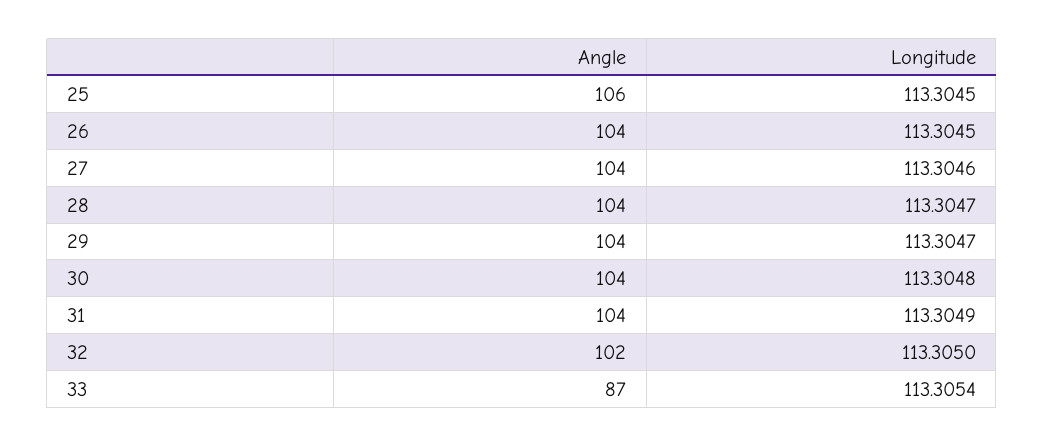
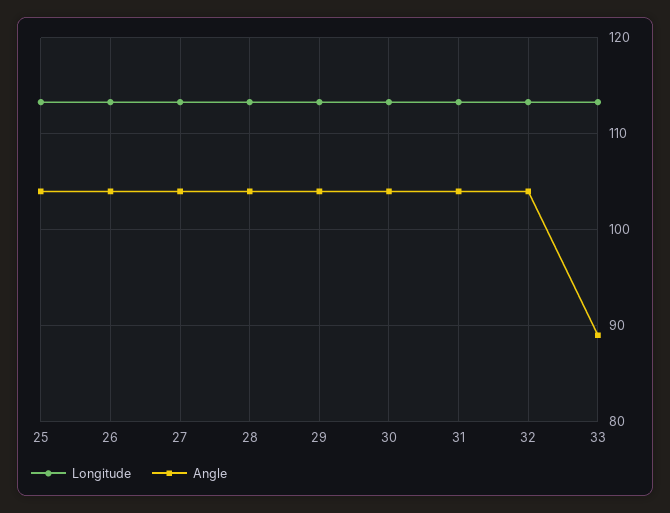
  {
    "Angle": {
-     "25": 106,
+     "25": 104,
      "26": 104,
      "27": 104,
      "28": 104,
      "29": 104,
      "30": 104,
      "31": 104,
-     "32": 102,
+     "32": 104,
-     "33": 87
+     "33": 89
    },
    "Longitude": {
      "25": 113.3045,
      "26": 113.3045,
      "27": 113.3046,
      "28": 113.3047,
      "29": 113.3047,
      "30": 113.3048,
      "31": 113.3049,
      "32": 113.305,
      "33": 113.3054
    }
  }

